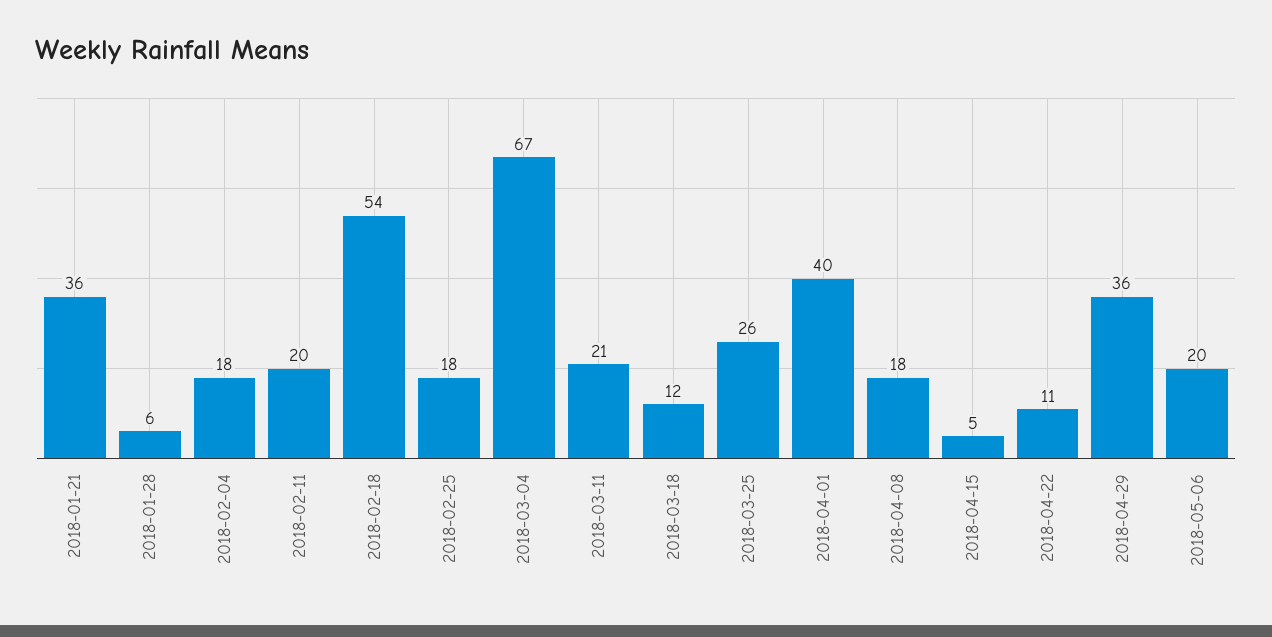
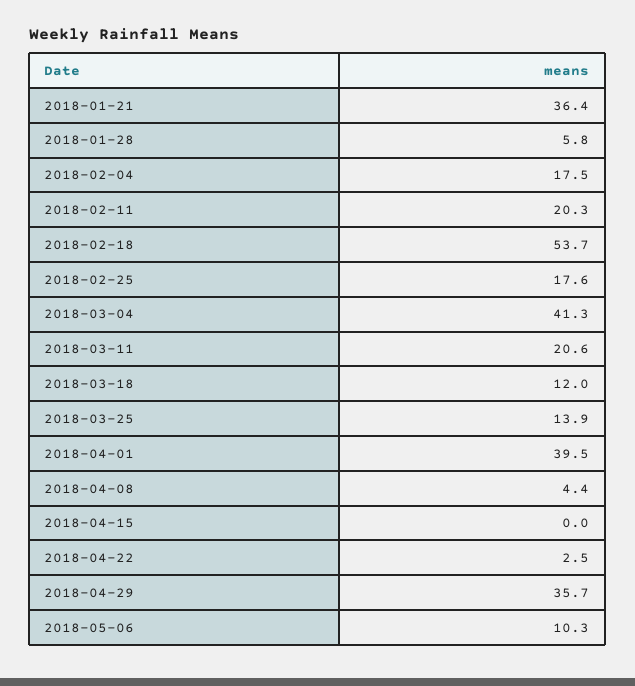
  {
    "2018-01-21": 36.4,
    "2018-01-28": 5.8,
    "2018-02-04": 17.5,
    "2018-02-11": 20.3,
    "2018-02-18": 53.7,
    "2018-02-25": 17.6,
-   "2018-03-04": 67,
+   "2018-03-04": 41.3,
    "2018-03-11": 20.6,
    "2018-03-18": 12,
-   "2018-03-25": 26,
+   "2018-03-25": 13.9,
    "2018-04-01": 39.5,
-   "2018-04-08": 18,
+   "2018-04-08": 4.4,
-   "2018-04-15": 5,
+   "2018-04-15": 0,
-   "2018-04-22": 11,
+   "2018-04-22": 2.5,
    "2018-04-29": 35.7,
-   "2018-05-06": 20
+   "2018-05-06": 10.3
  }

